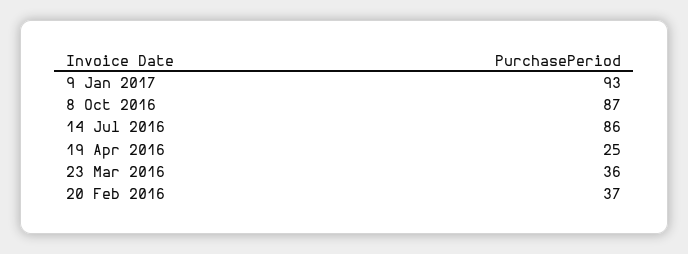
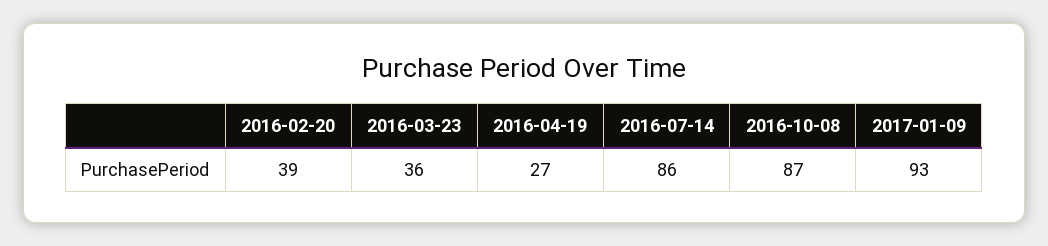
  {
    "9 Jan 2017": 93,
    "8 Oct 2016": 87,
    "14 Jul 2016": 86,
-   "19 Apr 2016": 25,
+   "19 Apr 2016": 27,
    "23 Mar 2016": 36,
-   "20 Feb 2016": 37
+   "20 Feb 2016": 39
  }

